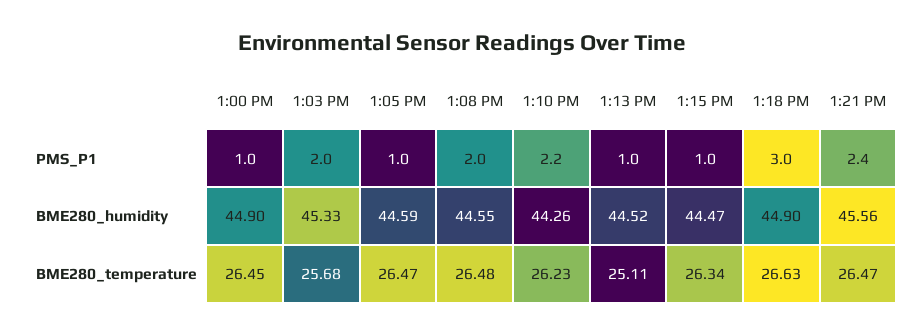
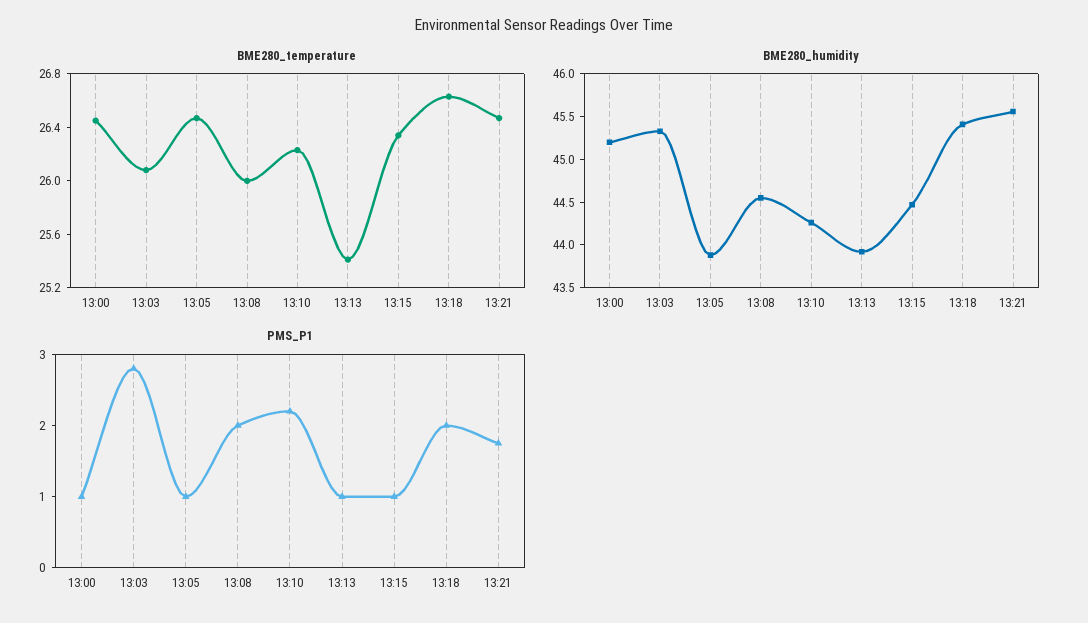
  {
    "PMS_P1": {
      "1:00 PM": 1,
-     "1:03 PM": 2,
+     "1:03 PM": 2.8,
      "1:05 PM": 1,
      "1:08 PM": 2,
      "1:10 PM": 2.2,
      "1:13 PM": 1,
      "1:15 PM": 1,
-     "1:18 PM": 3,
+     "1:18 PM": 2,
-     "1:21 PM": 2.4
+     "1:21 PM": 1.8
    },
    "BME280_humidity": {
-     "1:00 PM": 44.9,
+     "1:00 PM": 45.2,
      "1:03 PM": 45.33,
-     "1:05 PM": 44.59,
+     "1:05 PM": 43.9,
      "1:08 PM": 44.55,
      "1:10 PM": 44.26,
-     "1:13 PM": 44.52,
+     "1:13 PM": 43.9,
      "1:15 PM": 44.47,
-     "1:18 PM": 44.9,
+     "1:18 PM": 45.4,
      "1:21 PM": 45.56
    },
    "BME280_temperature": {
      "1:00 PM": 26.45,
-     "1:03 PM": 25.68,
+     "1:03 PM": 26.1,
      "1:05 PM": 26.47,
-     "1:08 PM": 26.48,
+     "1:08 PM": 26,
      "1:10 PM": 26.23,
-     "1:13 PM": 25.11,
+     "1:13 PM": 25.4,
      "1:15 PM": 26.34,
      "1:18 PM": 26.63,
      "1:21 PM": 26.47
    }
  }

